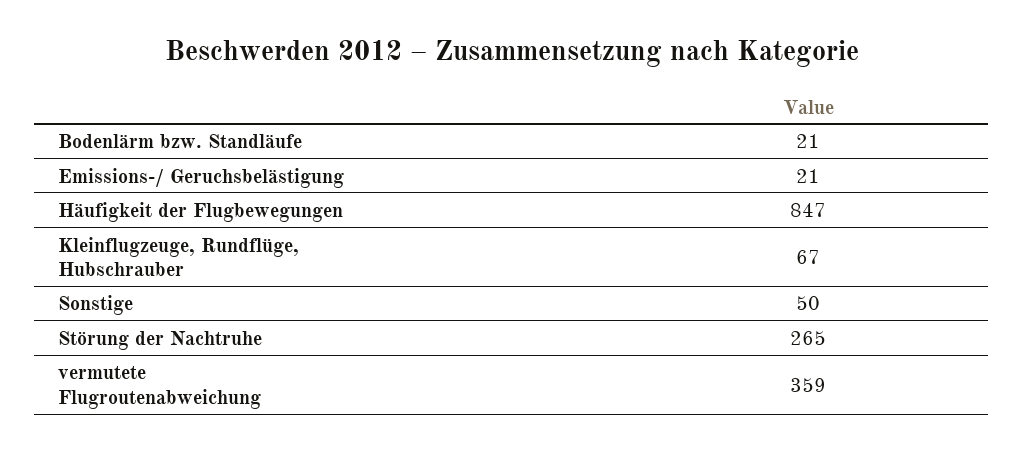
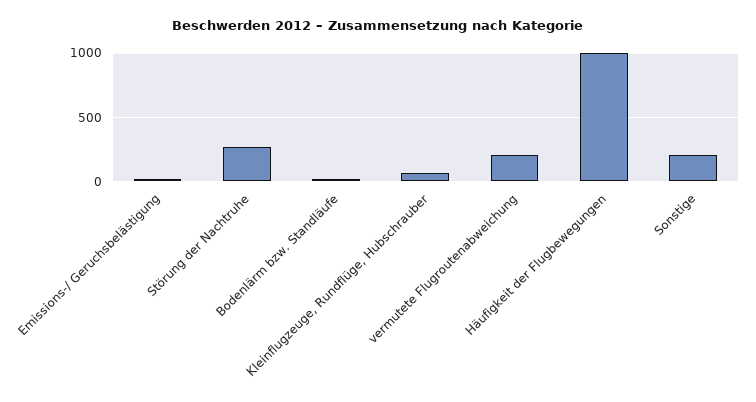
  {
    "Bodenlärm bzw. Standläufe": 21,
    "Emissions-/ Geruchsbelästigung": 21,
-   "Häufigkeit der Flugbewegungen": 847,
+   "Häufigkeit der Flugbewegungen": 1000,
    "Kleinflugzeuge, Rundflüge, Hubschrauber": 67,
-   "Sonstige": 50,
+   "Sonstige": 200,
    "Störung der Nachtruhe": 265,
-   "vermutete Flugroutenabweichung": 359
+   "vermutete Flugroutenabweichung": 200
  }

